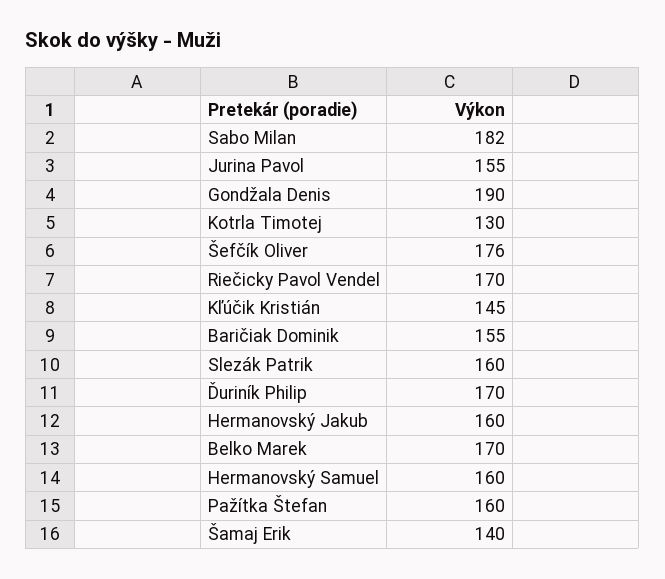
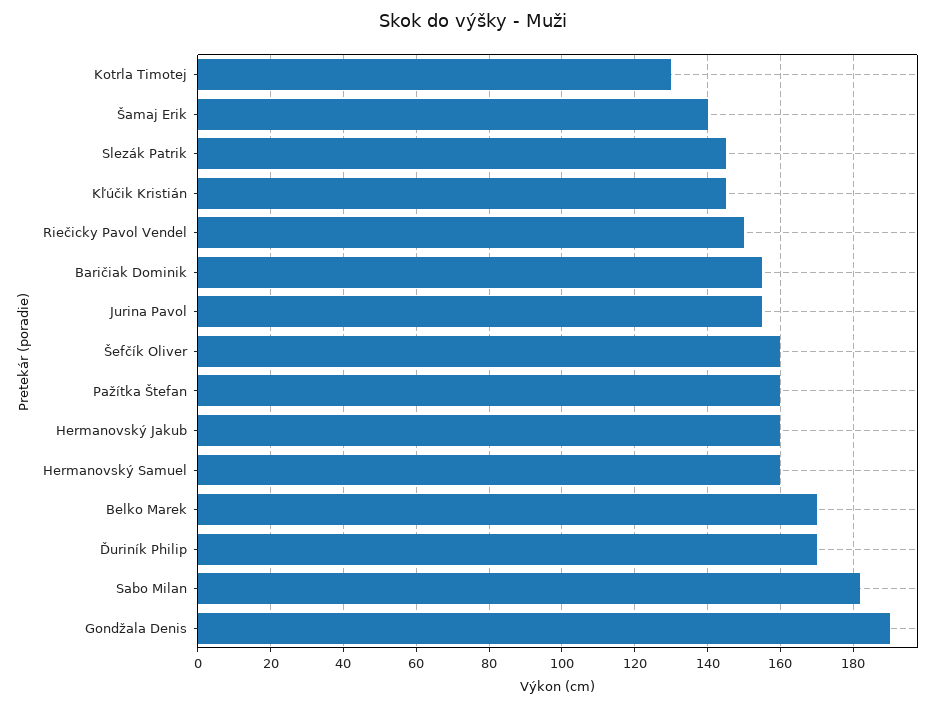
  {
    "Sabo Milan": 182,
    "Jurina Pavol": 155,
    "Gondžala Denis": 190,
    "Kotrla Timotej": 130,
-   "Šefčík Oliver": 176,
+   "Šefčík Oliver": 160,
-   "Riečicky Pavol Vendel": 170,
+   "Riečicky Pavol Vendel": 150,
    "Kľúčik Kristián": 145,
    "Baričiak Dominik": 155,
-   "Slezák Patrik": 160,
+   "Slezák Patrik": 145,
    "Ďuriník Philip": 170,
    "Hermanovský Jakub": 160,
    "Belko Marek": 170,
    "Hermanovský Samuel": 160,
    "Pažítka Štefan": 160,
    "Šamaj Erik": 140
  }

